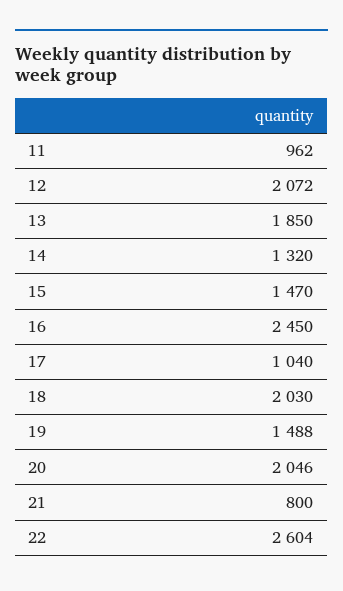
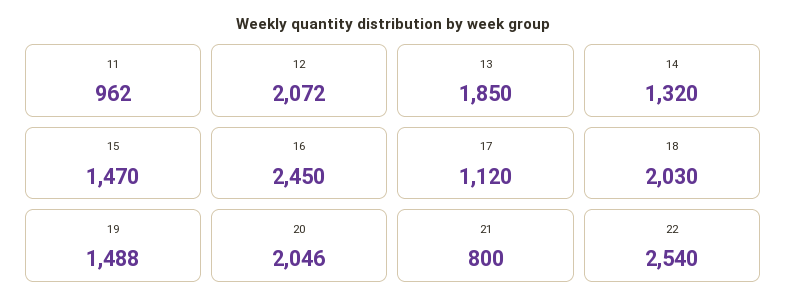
  {
    "11": 962,
    "12": 2072,
    "13": 1850,
    "14": 1320,
    "15": 1470,
    "16": 2450,
-   "17": 1040,
+   "17": 1120,
    "18": 2030,
    "19": 1488,
    "20": 2046,
    "21": 800,
-   "22": 2604
+   "22": 2540
  }

